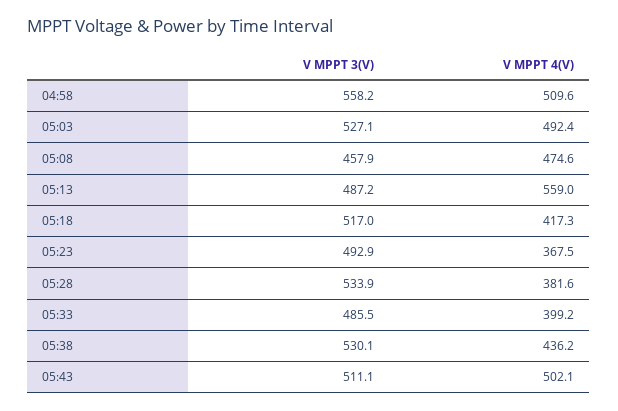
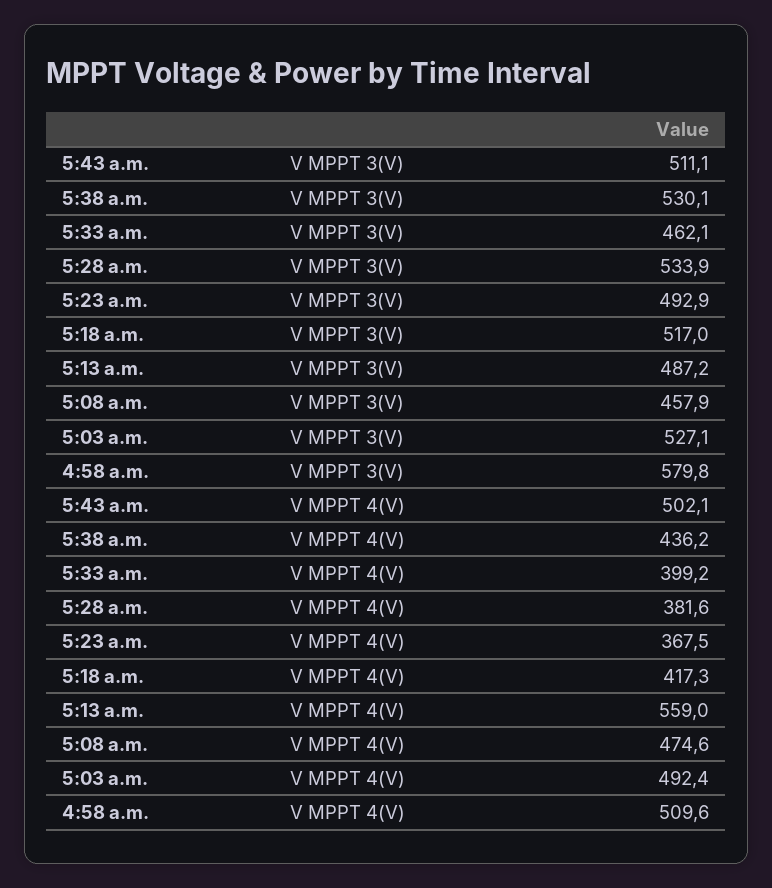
  {
    "V MPPT 3(V)": {
-     "04:58": 558.2,
+     "04:58": 579.8,
      "05:03": 527.1,
      "05:08": 457.9,
      "05:13": 487.2,
      "05:18": 517,
      "05:23": 492.9,
      "05:28": 533.9,
-     "05:33": 485.5,
+     "05:33": 462.1,
      "05:38": 530.1,
      "05:43": 511.1
    },
    "V MPPT 4(V)": {
      "04:58": 509.6,
      "05:03": 492.4,
      "05:08": 474.6,
      "05:13": 559,
      "05:18": 417.3,
      "05:23": 367.5,
      "05:28": 381.6,
      "05:33": 399.2,
      "05:38": 436.2,
      "05:43": 502.1
    }
  }

